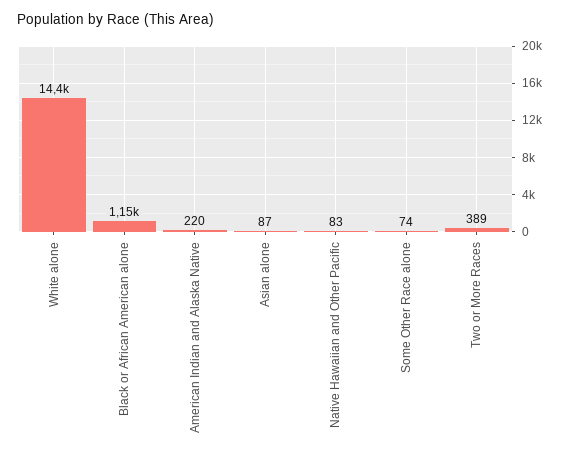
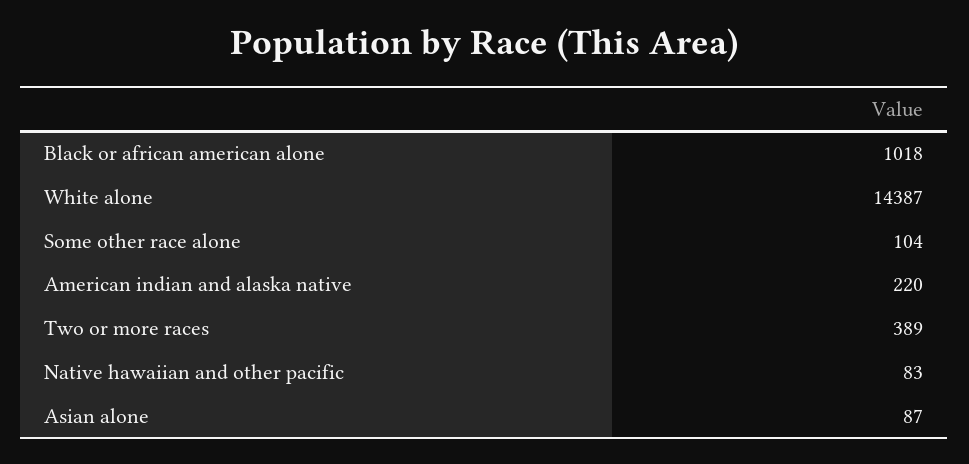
  {
    "White alone": 14387,
-   "Black or African American alone": 1150,
+   "Black or African American alone": 1018,
    "American Indian and Alaska Native": 220,
    "Asian alone": 87,
    "Native Hawaiian and Other Pacific": 83,
-   "Some Other Race alone": 74,
+   "Some Other Race alone": 104,
    "Two or More Races": 389
  }

